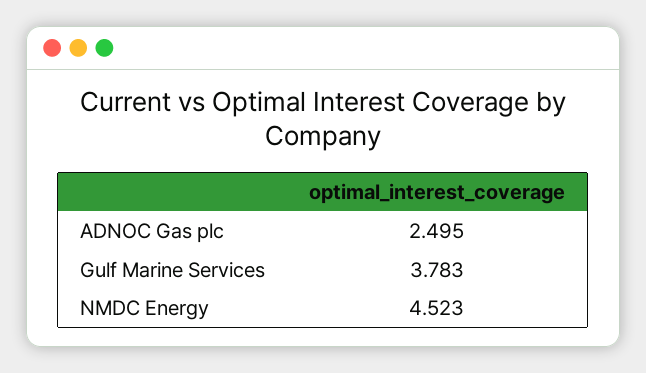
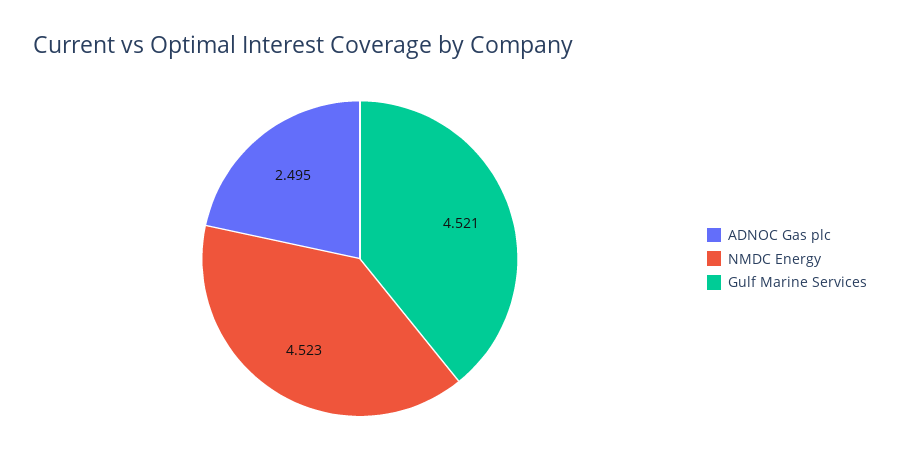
  {
    "ADNOC Gas plc": 2.495,
-   "Gulf Marine Services": 3.783,
+   "Gulf Marine Services": 4.521,
    "NMDC Energy": 4.523
  }

